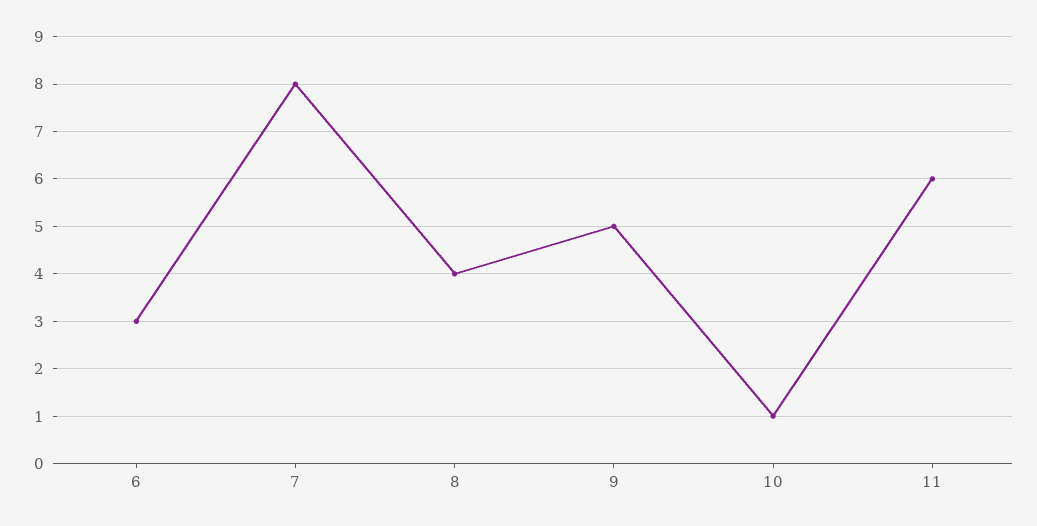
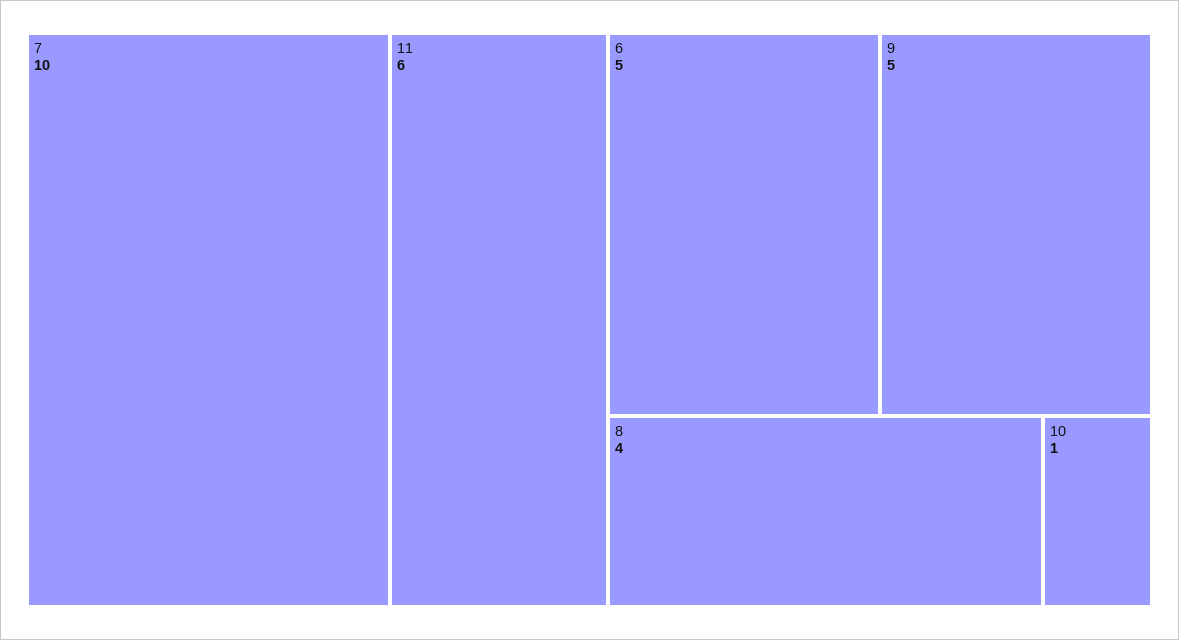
  {
-   "6": 3,
+   "6": 5,
-   "7": 8,
+   "7": 10,
    "8": 4,
    "9": 5,
    "10": 1,
    "11": 6
  }

